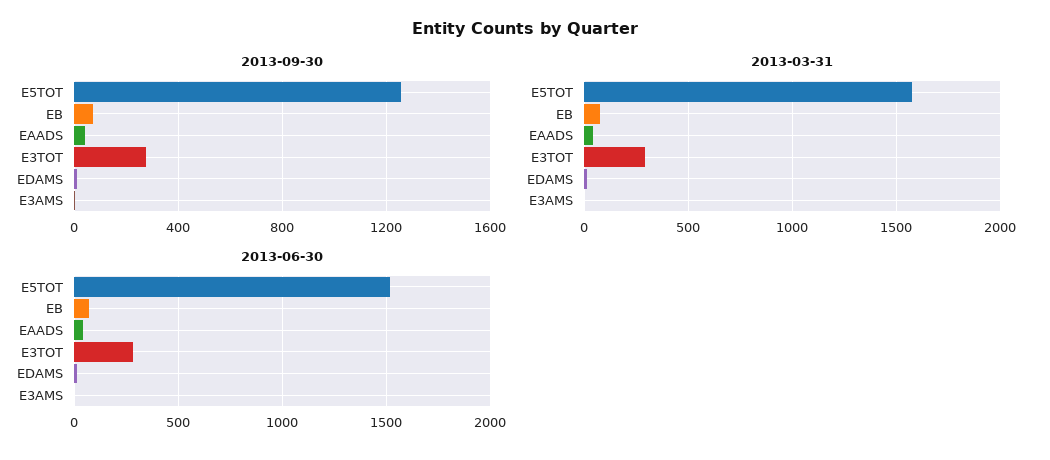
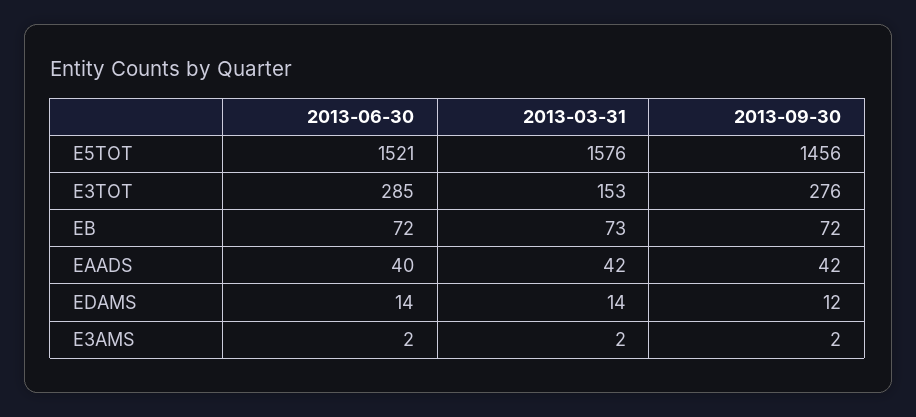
  {
    "2013-09-30": {
-     "E5TOT": 1250,
+     "E5TOT": 1456,
      "EB": 72,
      "EAADS": 42,
      "E3TOT": 276,
      "EDAMS": 12,
      "E3AMS": 2
    },
    "2013-03-31": {
      "E5TOT": 1576,
      "EB": 73,
      "EAADS": 42,
-     "E3TOT": 300,
+     "E3TOT": 153,
      "EDAMS": 14,
      "E3AMS": 2
    },
    "2013-06-30": {
      "E5TOT": 1521,
      "EB": 72,
      "EAADS": 40,
      "E3TOT": 285,
      "EDAMS": 14,
      "E3AMS": 2
    }
  }

